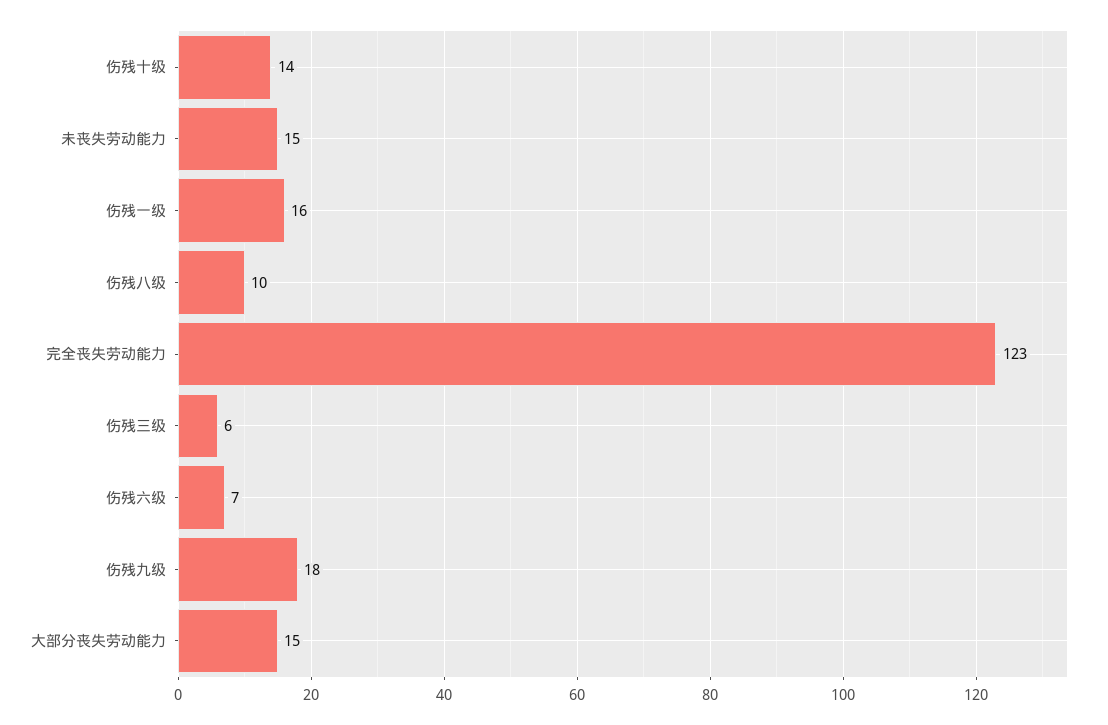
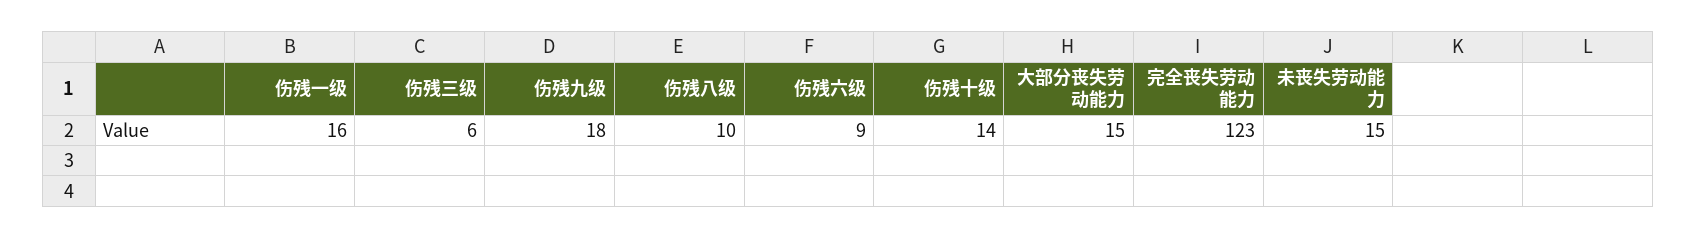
  {
    "伤残十级": 14,
    "未丧失劳动能力": 15,
    "伤残一级": 16,
    "伤残八级": 10,
    "完全丧失劳动能力": 123,
    "伤残三级": 6,
-   "伤残六级": 7,
+   "伤残六级": 9,
    "伤残九级": 18,
    "大部分丧失劳动能力": 15
  }

